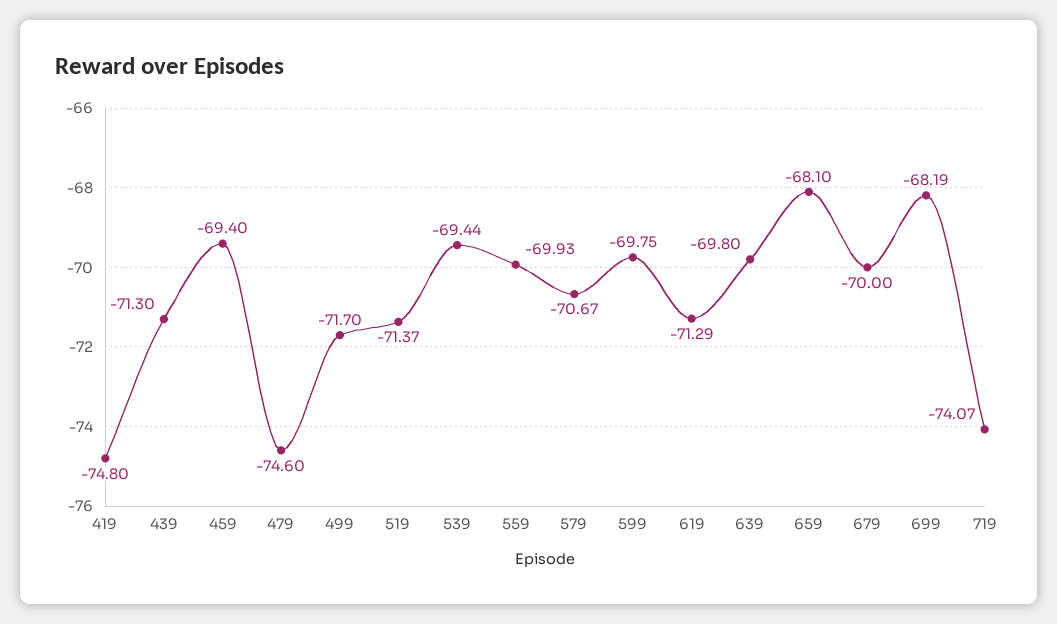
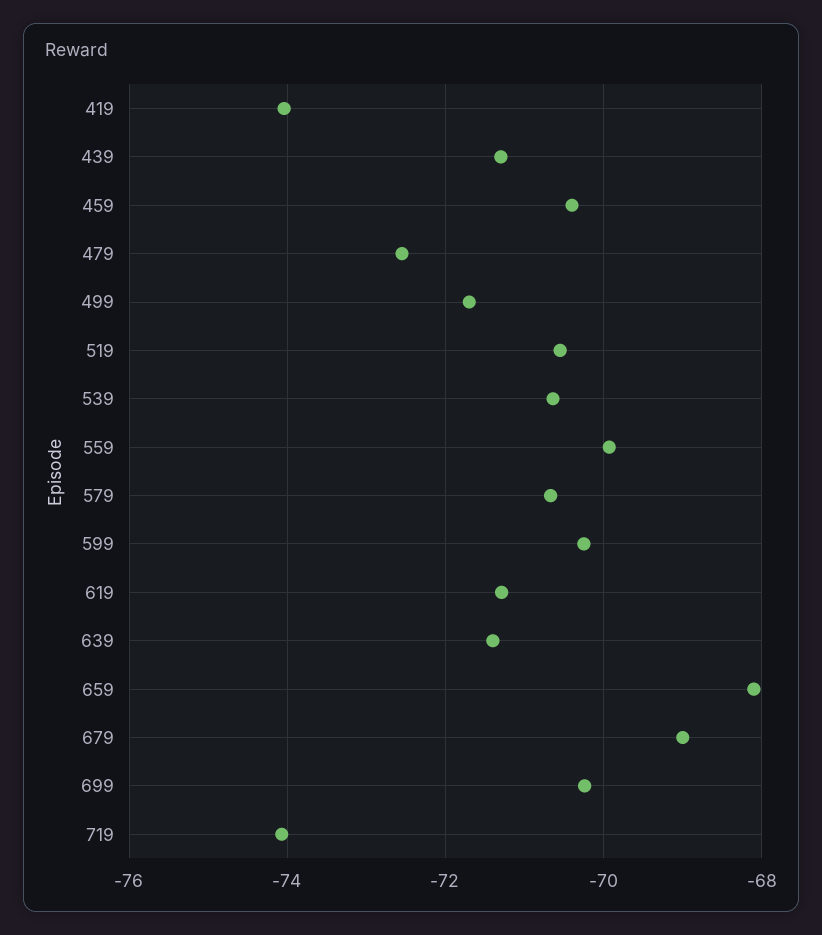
  {
-   "419": -74.8,
+   "419": -74,
    "439": -71.3,
-   "459": -69.4,
+   "459": -70.4,
-   "479": -74.6,
+   "479": -72.6,
    "499": -71.7,
-   "519": -71.37,
+   "519": -70.6,
-   "539": -69.44,
+   "539": -70.6,
    "559": -69.93,
    "579": -70.67,
-   "599": -69.75,
+   "599": -70.2,
    "619": -71.29,
-   "639": -69.8,
+   "639": -71.4,
    "659": -68.1,
-   "679": -70,
+   "679": -69,
-   "699": -68.19,
+   "699": -70.2,
    "719": -74.07
  }

